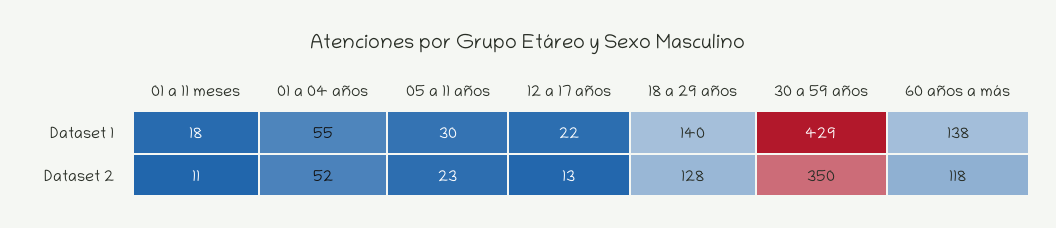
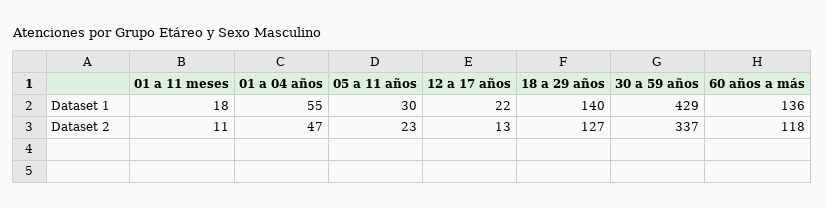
  {
    "01 a 11 meses": {
      "Dataset 1": 18,
      "Dataset 2": 11
    },
    "01 a 04 años": {
      "Dataset 1": 55,
-     "Dataset 2": 52
+     "Dataset 2": 47
    },
    "05 a 11 años": {
      "Dataset 1": 30,
      "Dataset 2": 23
    },
    "12 a 17 años": {
      "Dataset 1": 22,
      "Dataset 2": 13
    },
    "18 a 29 años": {
      "Dataset 1": 140,
-     "Dataset 2": 128
+     "Dataset 2": 127
    },
    "30 a 59 años": {
      "Dataset 1": 429,
-     "Dataset 2": 350
+     "Dataset 2": 337
    },
    "60 años a más": {
-     "Dataset 1": 138,
+     "Dataset 1": 136,
      "Dataset 2": 118
    }
  }

